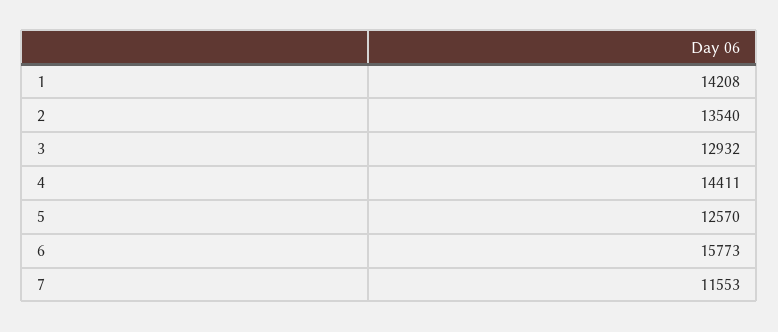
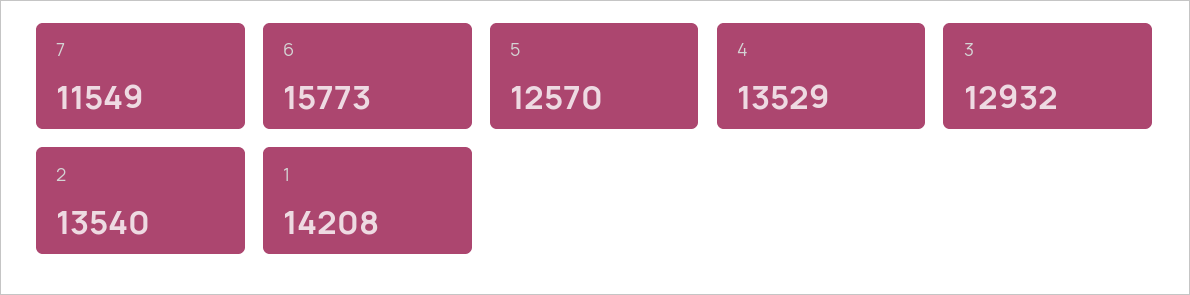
  {
    "1": 14208,
    "2": 13540,
    "3": 12932,
-   "4": 14411,
+   "4": 13529,
    "5": 12570,
    "6": 15773,
-   "7": 11553
+   "7": 11549
  }

